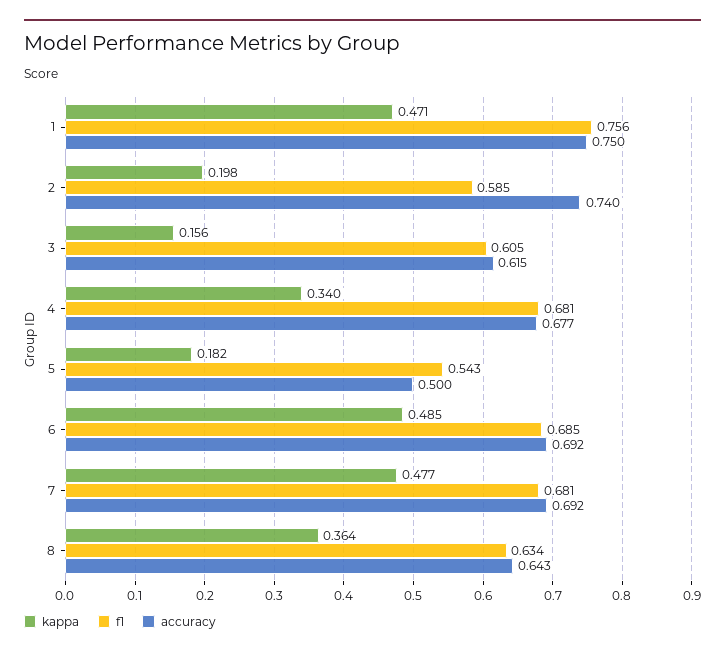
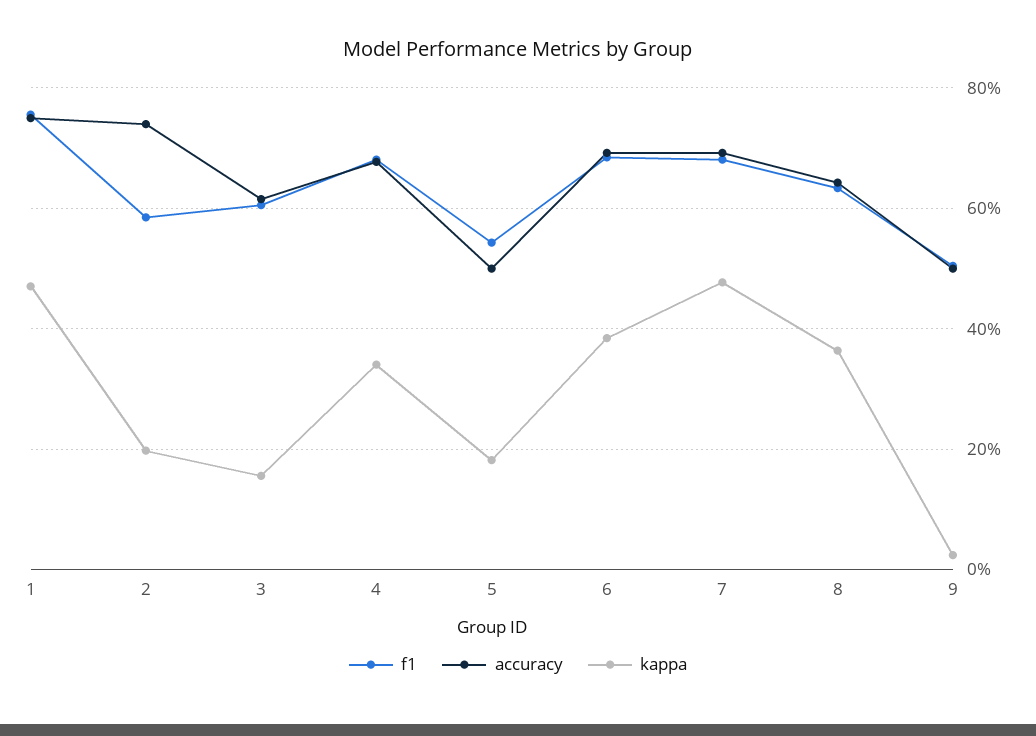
  {
    "kappa": {
      "1": 0.471,
      "2": 0.198,
      "3": 0.156,
      "4": 0.34,
      "5": 0.182,
-     "6": 0.485,
+     "6": 0.38,
      "7": 0.477,
-     "8": 0.364
+     "8": 0.364,
+     "9": 0.02
    },
    "f1": {
      "1": 0.756,
      "2": 0.585,
      "3": 0.605,
      "4": 0.681,
      "5": 0.543,
      "6": 0.685,
      "7": 0.681,
-     "8": 0.634
+     "8": 0.634,
+     "9": 0.5
    },
    "accuracy": {
      "1": 0.75,
      "2": 0.74,
      "3": 0.615,
      "4": 0.677,
      "5": 0.5,
      "6": 0.692,
      "7": 0.692,
-     "8": 0.643
+     "8": 0.643,
+     "9": 0.5
    }
  }

